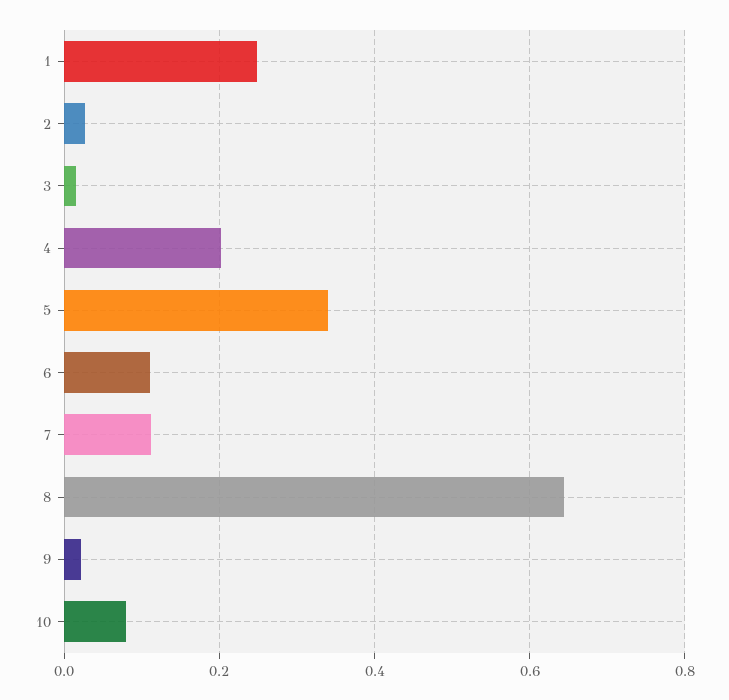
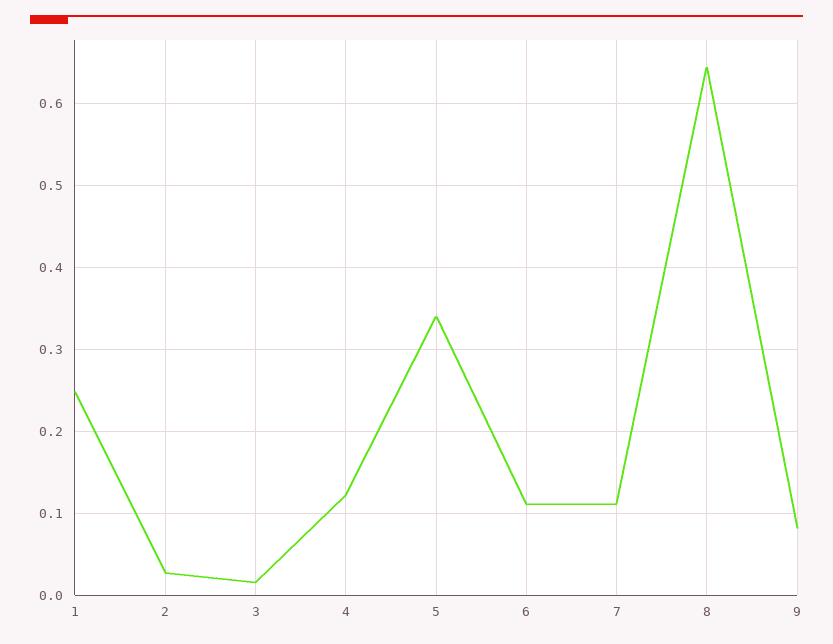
  {
    "1": 0.25,
    "2": 0.03,
    "3": 0.02,
-   "4": 0.2,
+   "4": 0.12,
    "5": 0.34,
    "6": 0.11,
    "7": 0.11,
    "8": 0.64,
-   "9": 0.02,
+   "9": 0.08
-   "10": 0.08
  }

